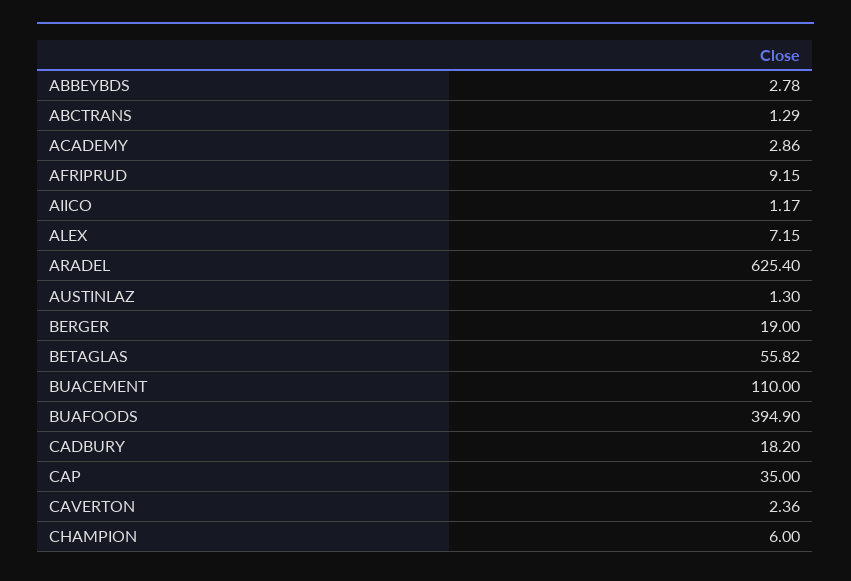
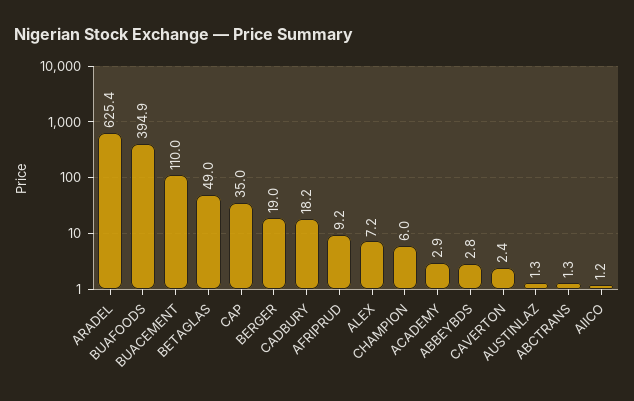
  {
    "ABBEYBDS": 2.78,
    "ABCTRANS": 1.29,
    "ACADEMY": 2.86,
    "AFRIPRUD": 9.15,
    "AIICO": 1.17,
    "ALEX": 7.15,
    "ARADEL": 625.4,
    "AUSTINLAZ": 1.3,
    "BERGER": 19,
-   "BETAGLAS": 55.82,
+   "BETAGLAS": 49,
    "BUACEMENT": 110,
    "BUAFOODS": 394.9,
    "CADBURY": 18.2,
    "CAP": 35,
    "CAVERTON": 2.36,
    "CHAMPION": 6
  }

